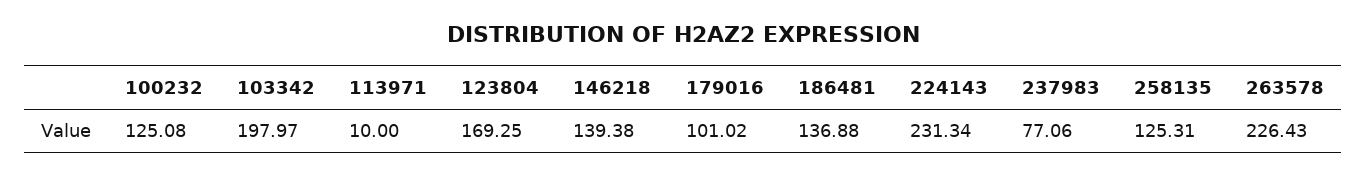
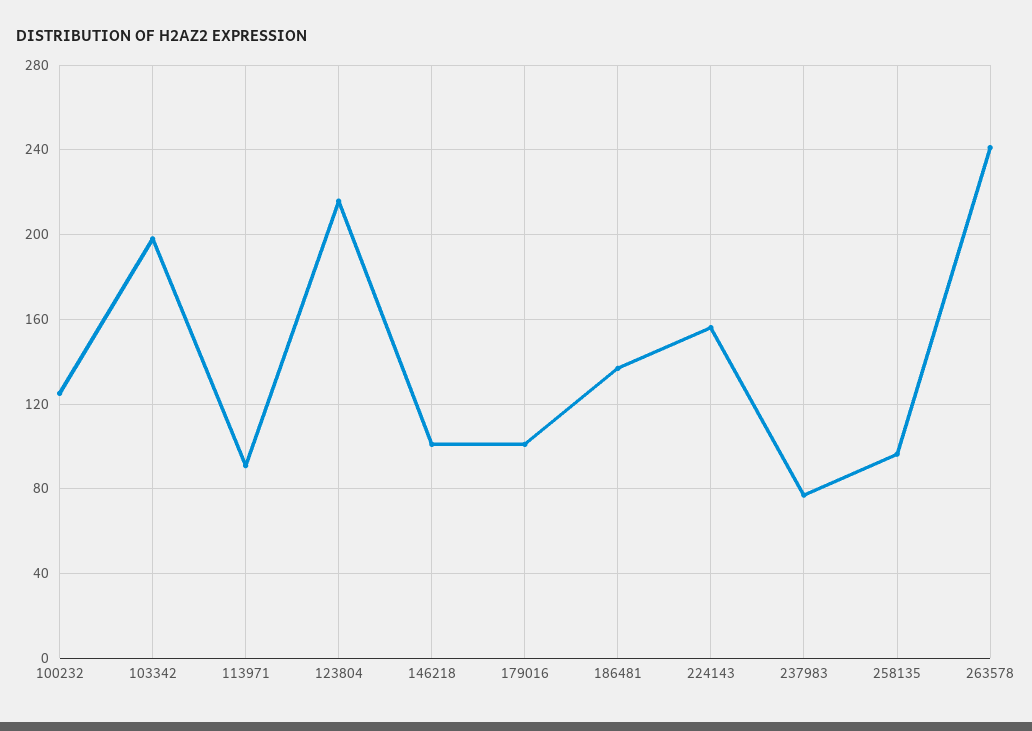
  {
    "100232": 125.08,
    "103342": 197.97,
-   "113971": 10,
+   "113971": 90,
-   "123804": 169.25,
+   "123804": 215,
-   "146218": 139.38,
+   "146218": 100,
    "179016": 101.02,
    "186481": 136.88,
-   "224143": 231.34,
+   "224143": 155,
    "237983": 77.06,
-   "258135": 125.31,
+   "258135": 95,
-   "263578": 226.43
+   "263578": 240
  }

